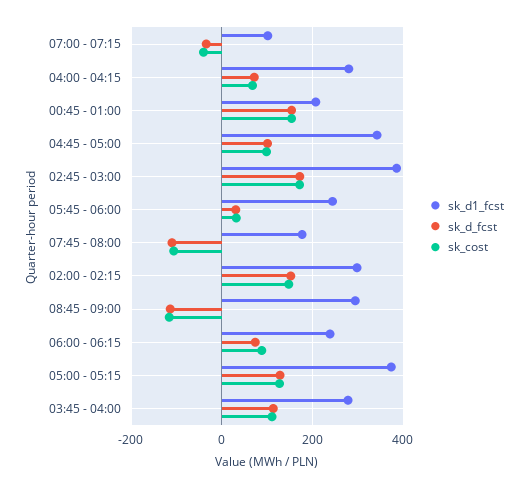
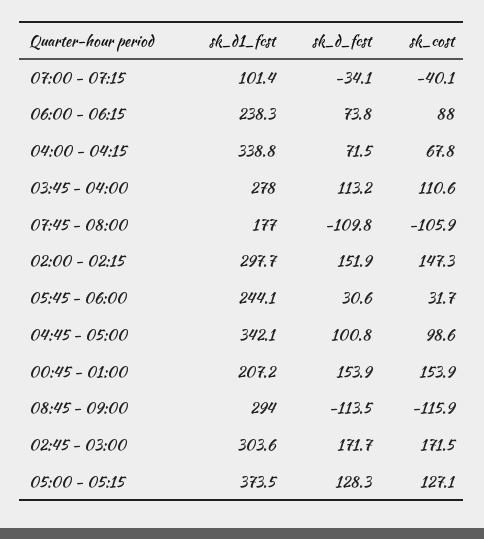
  {
    "sk_d1_fcst": {
      "07:00 - 07:15": 101.4,
-     "04:00 - 04:15": 280,
+     "04:00 - 04:15": 338.8,
      "00:45 - 01:00": 207.2,
      "04:45 - 05:00": 342.1,
-     "02:45 - 03:00": 380,
+     "02:45 - 03:00": 303.6,
      "05:45 - 06:00": 244.1,
      "07:45 - 08:00": 177,
      "02:00 - 02:15": 297.7,
      "08:45 - 09:00": 294,
      "06:00 - 06:15": 238.3,
      "05:00 - 05:15": 373.5,
      "03:45 - 04:00": 278
    },
    "sk_d_fcst": {
      "07:00 - 07:15": -34.1,
      "04:00 - 04:15": 71.5,
      "00:45 - 01:00": 153.9,
      "04:45 - 05:00": 100.8,
      "02:45 - 03:00": 171.7,
      "05:45 - 06:00": 30.6,
      "07:45 - 08:00": -109.8,
      "02:00 - 02:15": 151.9,
      "08:45 - 09:00": -113.5,
      "06:00 - 06:15": 73.8,
      "05:00 - 05:15": 128.3,
      "03:45 - 04:00": 113.2
    },
    "sk_cost": {
      "07:00 - 07:15": -40.1,
      "04:00 - 04:15": 67.8,
      "00:45 - 01:00": 153.9,
      "04:45 - 05:00": 98.6,
      "02:45 - 03:00": 171.5,
      "05:45 - 06:00": 31.7,
      "07:45 - 08:00": -105.9,
      "02:00 - 02:15": 147.3,
      "08:45 - 09:00": -115.9,
      "06:00 - 06:15": 88,
      "05:00 - 05:15": 127.1,
      "03:45 - 04:00": 110.6
    }
  }

